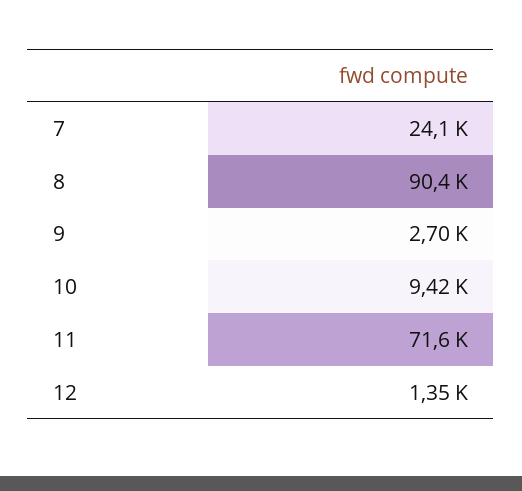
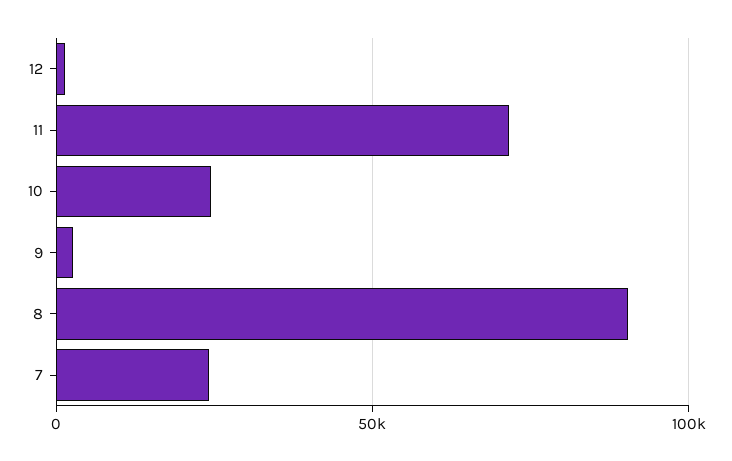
  {
    "7": 24100,
    "8": 90400,
    "9": 2700,
-   "10": 9420,
+   "10": 25000,
    "11": 71600,
    "12": 1350
  }

